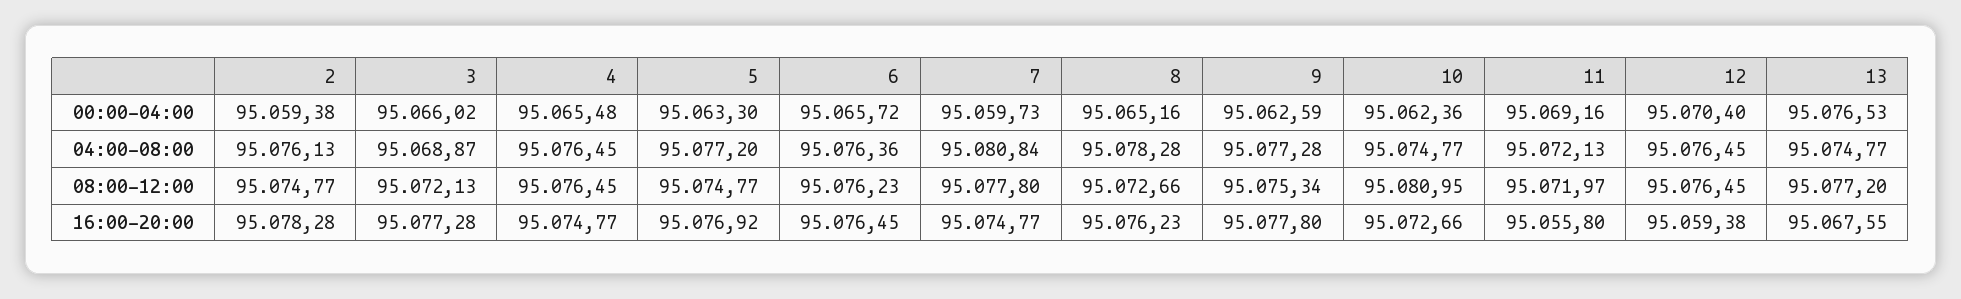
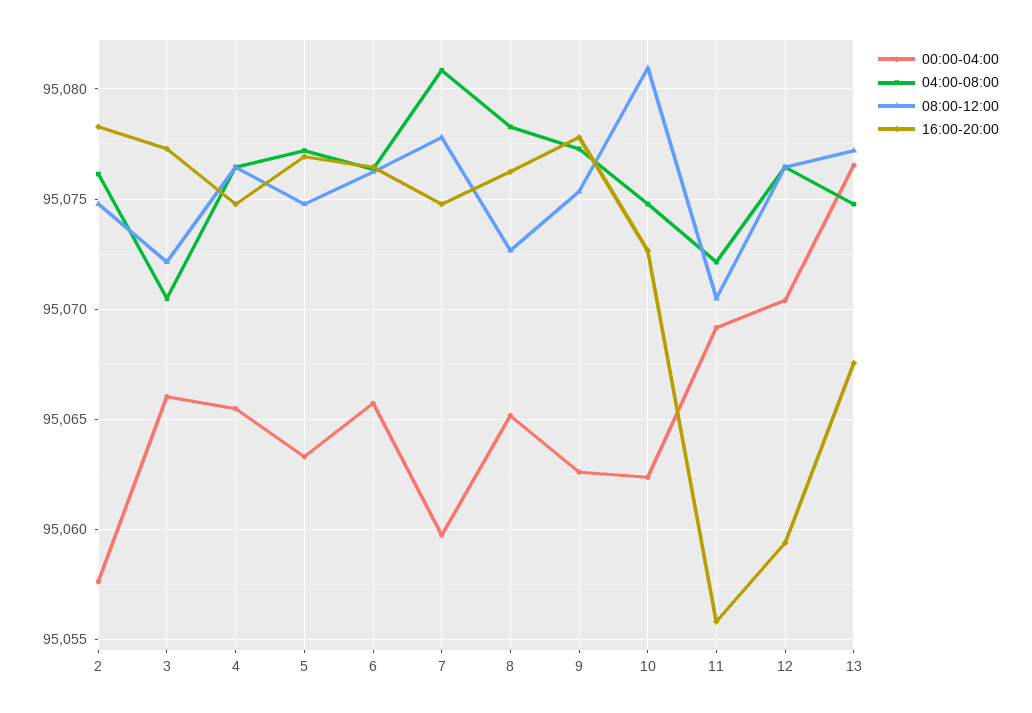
  {
    "00:00-04:00": {
-     "2": 95059.38,
+     "2": 95057.5,
      "3": 95066.02,
      "4": 95065.48,
      "5": 95063.3,
      "6": 95065.72,
      "7": 95059.73,
      "8": 95065.16,
      "9": 95062.59,
      "10": 95062.36,
      "11": 95069.16,
      "12": 95070.4,
      "13": 95076.53
    },
    "04:00-08:00": {
      "2": 95076.13,
-     "3": 95068.87,
+     "3": 95070.5,
      "4": 95076.45,
      "5": 95077.2,
      "6": 95076.36,
      "7": 95080.84,
      "8": 95078.28,
      "9": 95077.28,
      "10": 95074.77,
      "11": 95072.13,
      "12": 95076.45,
      "13": 95074.77
    },
    "08:00-12:00": {
      "2": 95074.77,
      "3": 95072.13,
      "4": 95076.45,
      "5": 95074.77,
      "6": 95076.23,
      "7": 95077.8,
      "8": 95072.66,
      "9": 95075.34,
      "10": 95080.95,
-     "11": 95071.97,
+     "11": 95070.5,
      "12": 95076.45,
      "13": 95077.2
    },
    "16:00-20:00": {
      "2": 95078.28,
      "3": 95077.28,
      "4": 95074.77,
      "5": 95076.92,
      "6": 95076.45,
      "7": 95074.77,
      "8": 95076.23,
      "9": 95077.8,
      "10": 95072.66,
      "11": 95055.8,
      "12": 95059.38,
      "13": 95067.55
    }
  }

